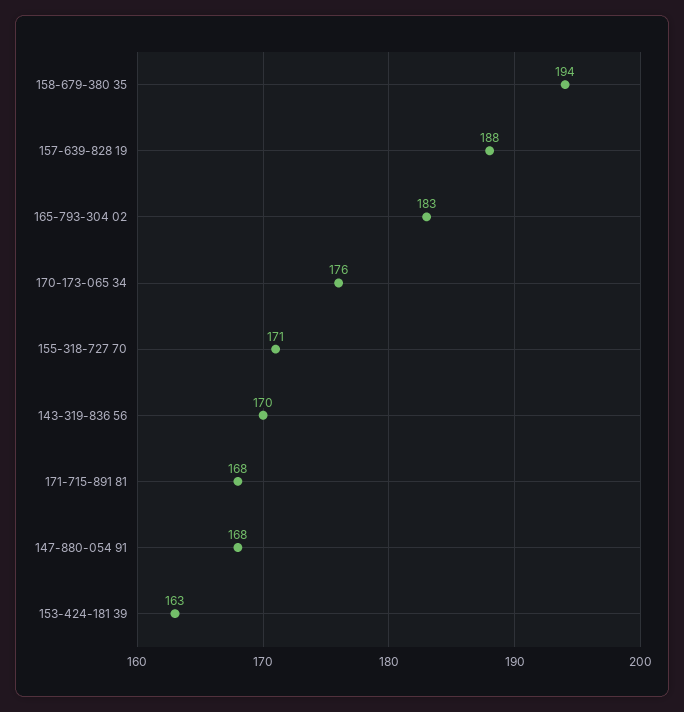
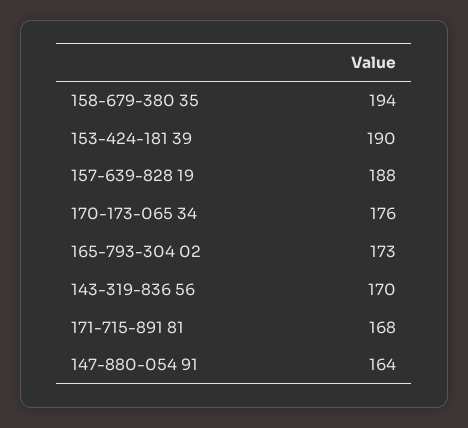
  {
    "158-679-380 35": 194,
    "157-639-828 19": 188,
-   "165-793-304 02": 183,
+   "165-793-304 02": 173,
    "170-173-065 34": 176,
-   "155-318-727 70": 171,
    "143-319-836 56": 170,
    "171-715-891 81": 168,
-   "147-880-054 91": 168,
+   "147-880-054 91": 164,
-   "153-424-181 39": 163
+   "153-424-181 39": 190
  }

